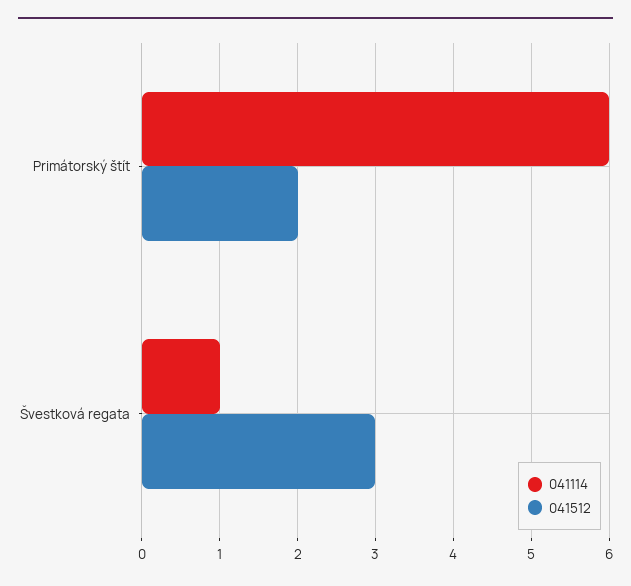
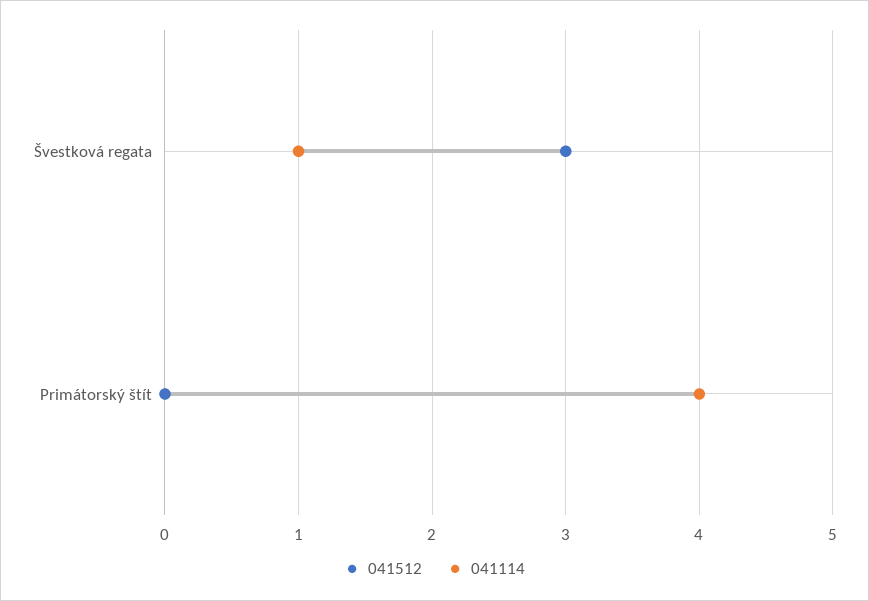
  {
    "041114": {
-     "Primátorský štít": 6,
+     "Primátorský štít": 4,
      "Švestková regata": 1
    },
    "041512": {
-     "Primátorský štít": 2,
+     "Primátorský štít": 0,
      "Švestková regata": 3
    }
  }

